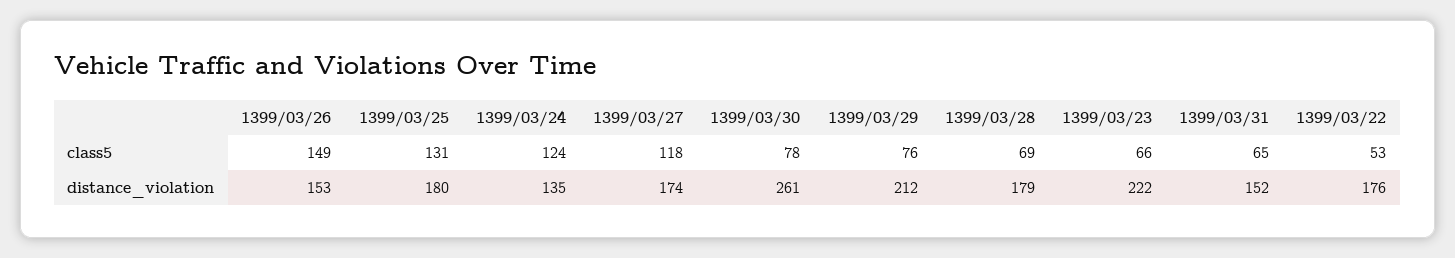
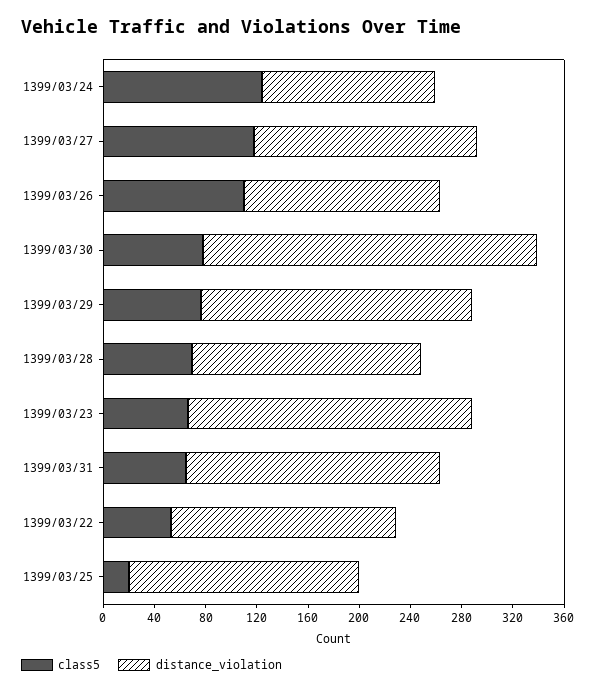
  {
    "class5": {
-     "1399/03/26": 149,
+     "1399/03/26": 110,
-     "1399/03/25": 131,
+     "1399/03/25": 20,
      "1399/03/24": 124,
      "1399/03/27": 118,
      "1399/03/30": 78,
      "1399/03/29": 76,
      "1399/03/28": 69,
      "1399/03/23": 66,
      "1399/03/31": 65,
      "1399/03/22": 53
    },
    "distance_violation": {
      "1399/03/26": 153,
      "1399/03/25": 180,
      "1399/03/24": 135,
      "1399/03/27": 174,
      "1399/03/30": 261,
      "1399/03/29": 212,
      "1399/03/28": 179,
      "1399/03/23": 222,
-     "1399/03/31": 152,
+     "1399/03/31": 200,
      "1399/03/22": 176
    }
  }

